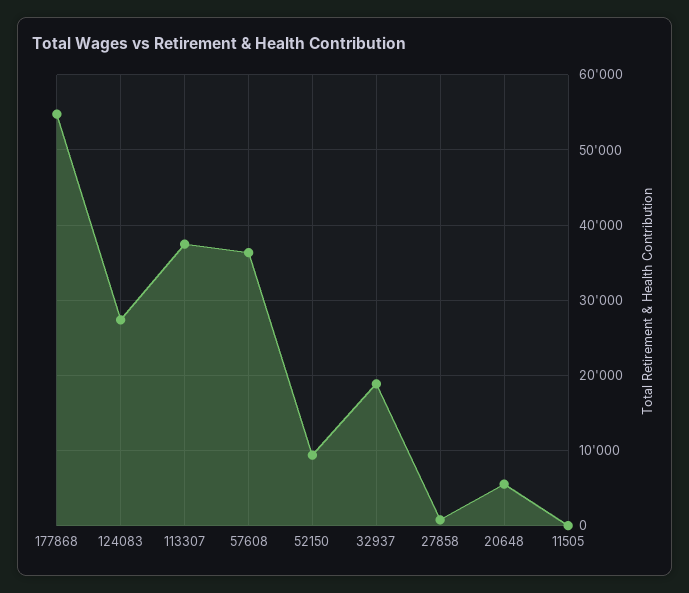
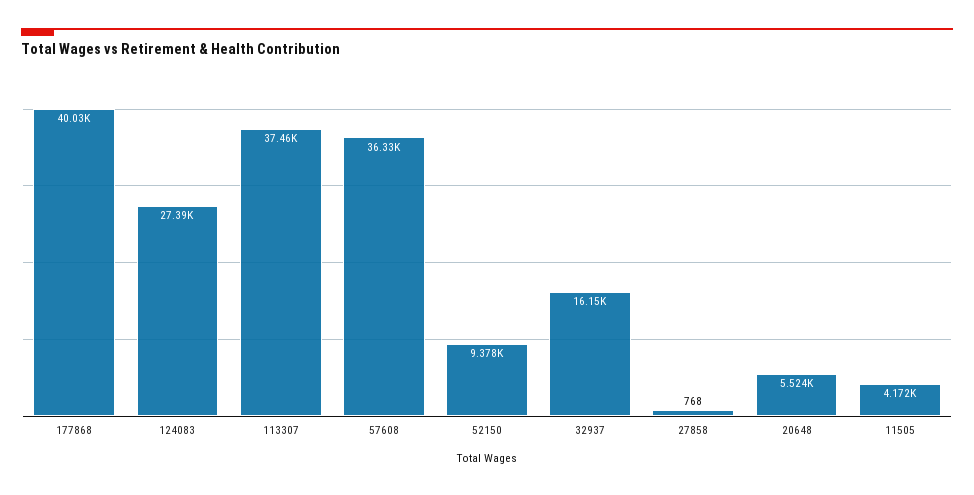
  {
-   "177868": 55000,
+   "177868": 40030,
    "124083": 27390,
    "113307": 37460,
    "57608": 36330,
    "52150": 9378,
-   "32937": 19000,
+   "32937": 16150,
    "27858": 768,
    "20648": 5524,
-   "11505": 0
+   "11505": 4172
  }

